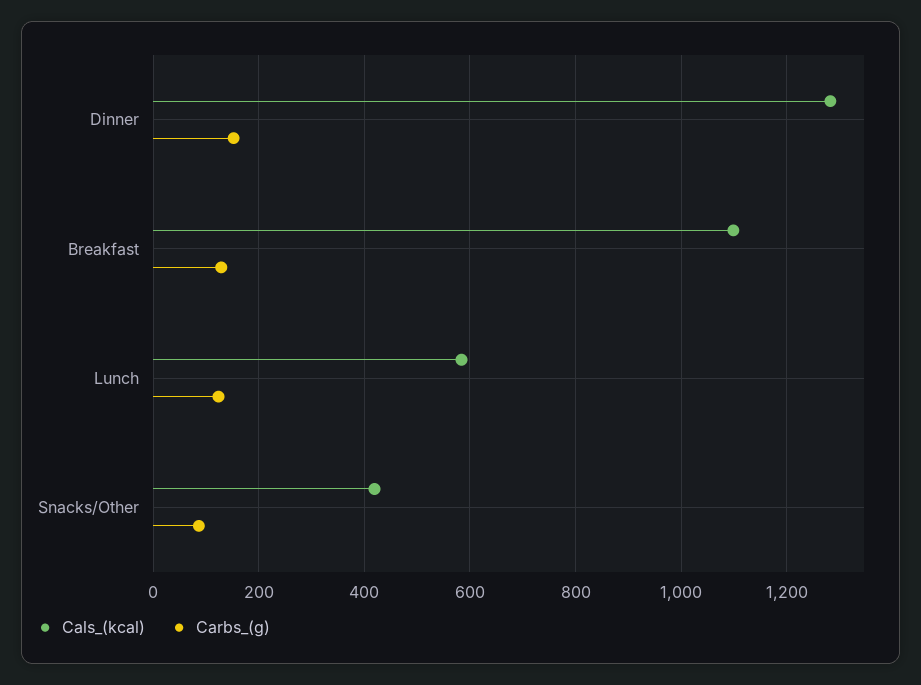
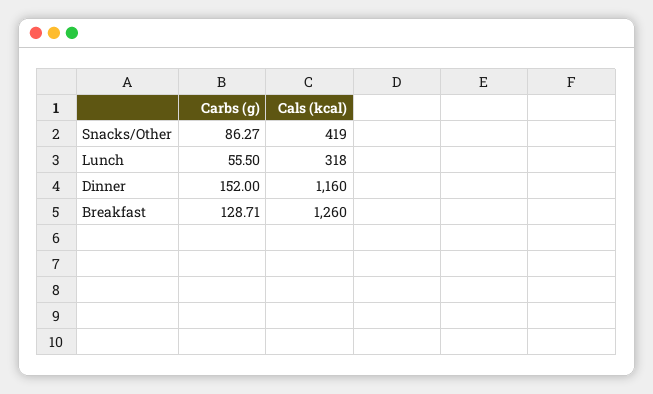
  {
    "Cals_(kcal)": {
-     "Dinner": 1280,
+     "Dinner": 1160,
-     "Breakfast": 1100,
+     "Breakfast": 1260,
-     "Lunch": 580,
+     "Lunch": 318,
      "Snacks/Other": 419
    },
    "Carbs_(g)": {
      "Dinner": 152,
      "Breakfast": 128.71,
-     "Lunch": 120,
+     "Lunch": 55.5,
      "Snacks/Other": 86.27
    }
  }

